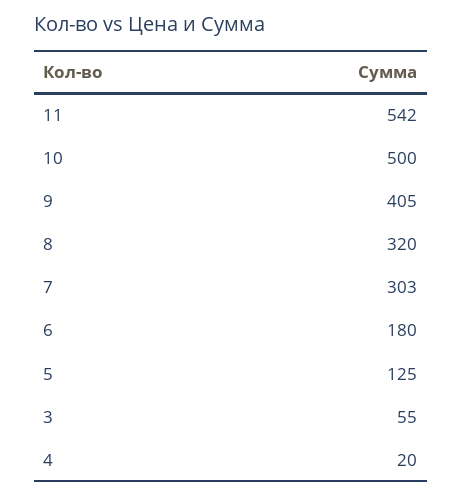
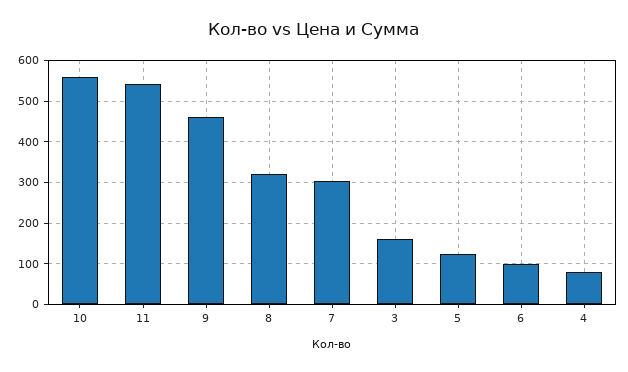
  {
    "11": 542,
-   "10": 500,
+   "10": 560,
-   "9": 405,
+   "9": 460,
    "8": 320,
    "7": 303,
-   "6": 180,
+   "6": 100,
    "5": 125,
-   "3": 55,
+   "3": 160,
-   "4": 20
+   "4": 80
  }

